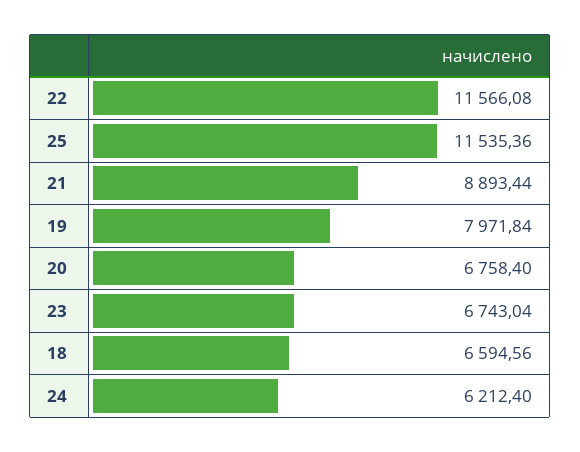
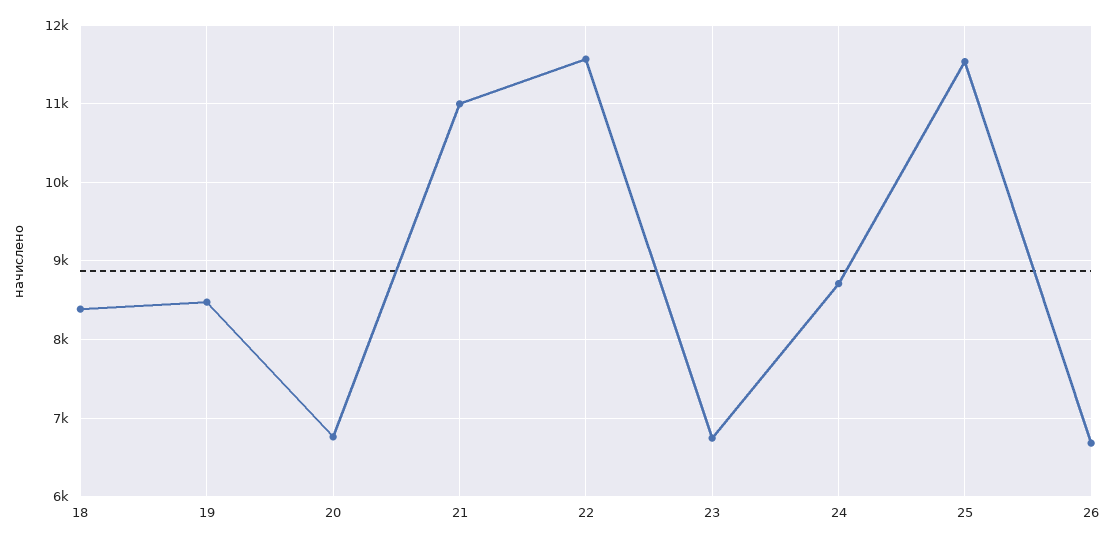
  {
    "22": 11566.08,
    "25": 11535.36,
-   "21": 8893.44,
+   "21": 11000,
-   "19": 7971.84,
+   "19": 8500,
    "20": 6758.4,
    "23": 6743.04,
-   "18": 6594.56,
+   "18": 8400,
-   "24": 6212.4
+   "24": 8700,
+   "26": 6700
  }

